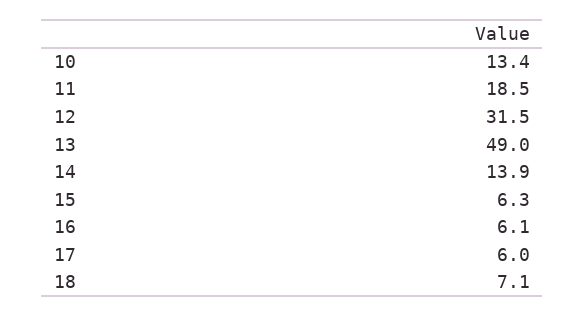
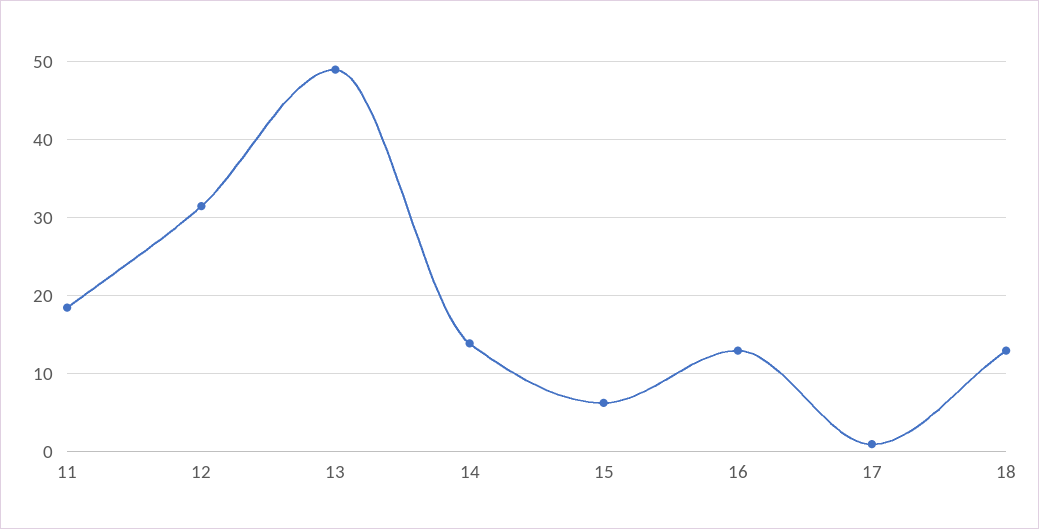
  {
-   "10": 13.4,
    "11": 18.5,
    "12": 31.5,
    "13": 49,
    "14": 13.9,
    "15": 6.3,
-   "16": 6.1,
+   "16": 13,
-   "17": 6,
+   "17": 1,
-   "18": 7.1
+   "18": 13
  }

